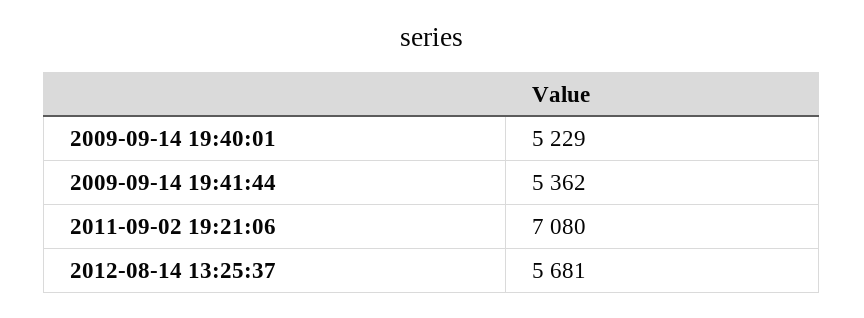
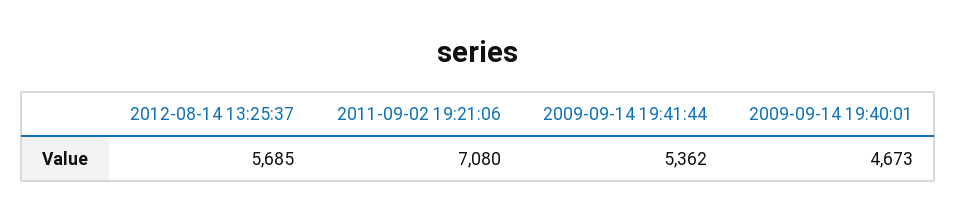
  {
-   "2009-09-14 19:40:01": 5229,
+   "2009-09-14 19:40:01": 4673,
    "2009-09-14 19:41:44": 5362,
    "2011-09-02 19:21:06": 7080,
-   "2012-08-14 13:25:37": 5681
+   "2012-08-14 13:25:37": 5685
  }

